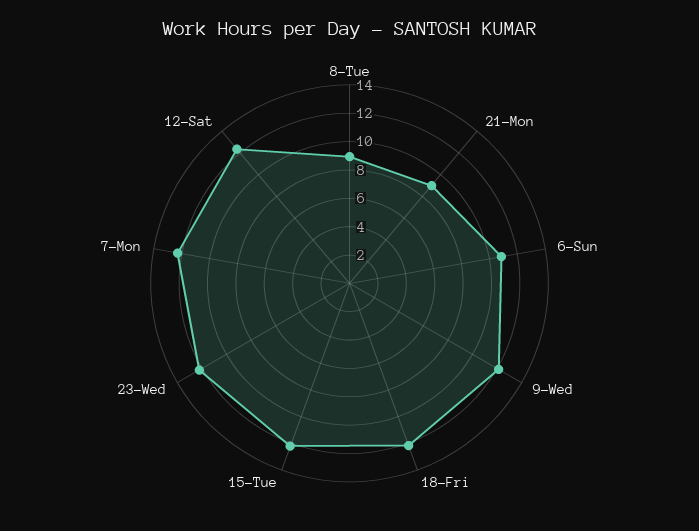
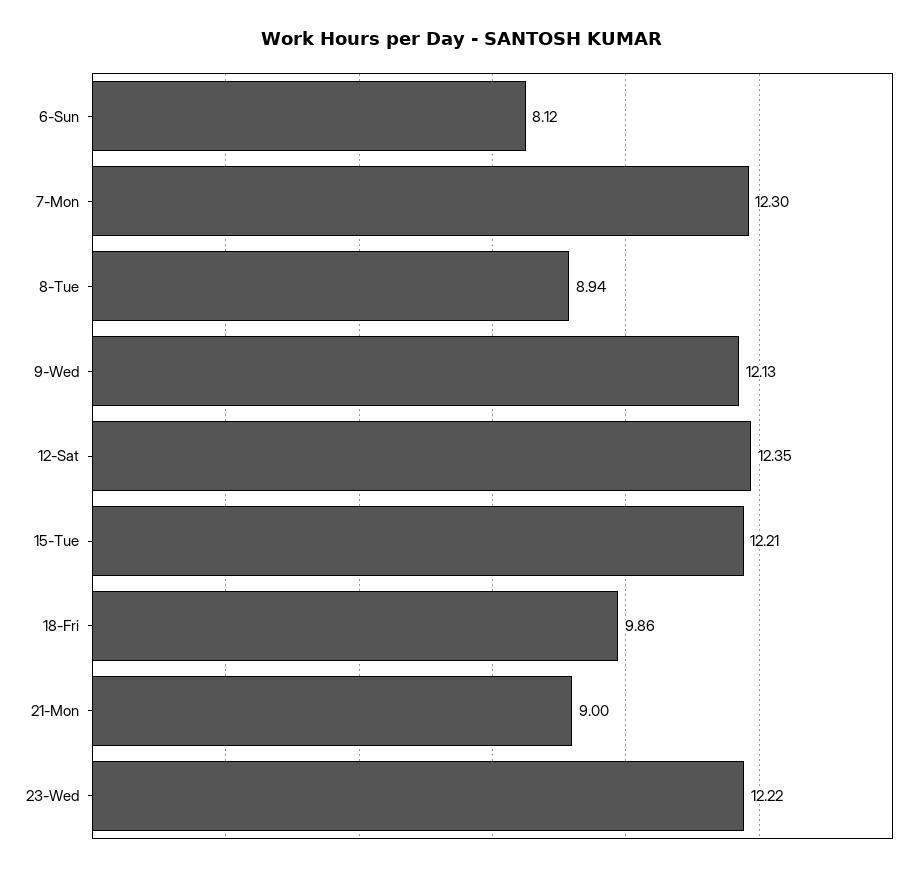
  {
    "8-Tue": 8.94,
    "21-Mon": 9,
-   "6-Sun": 11,
+   "6-Sun": 8.12,
    "9-Wed": 12.13,
-   "18-Fri": 12,
+   "18-Fri": 9.86,
    "15-Tue": 12.21,
    "23-Wed": 12.22,
    "7-Mon": 12.3,
    "12-Sat": 12.35
  }

